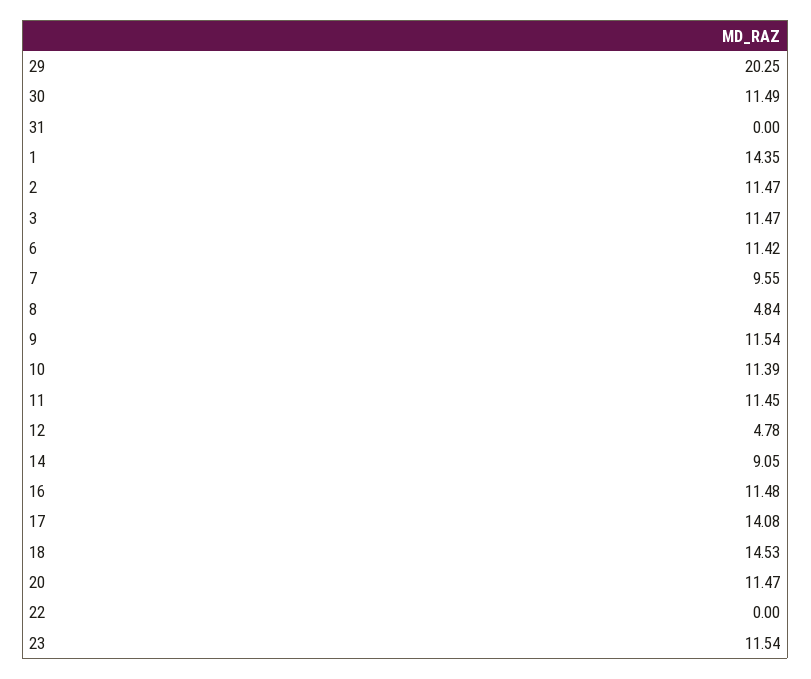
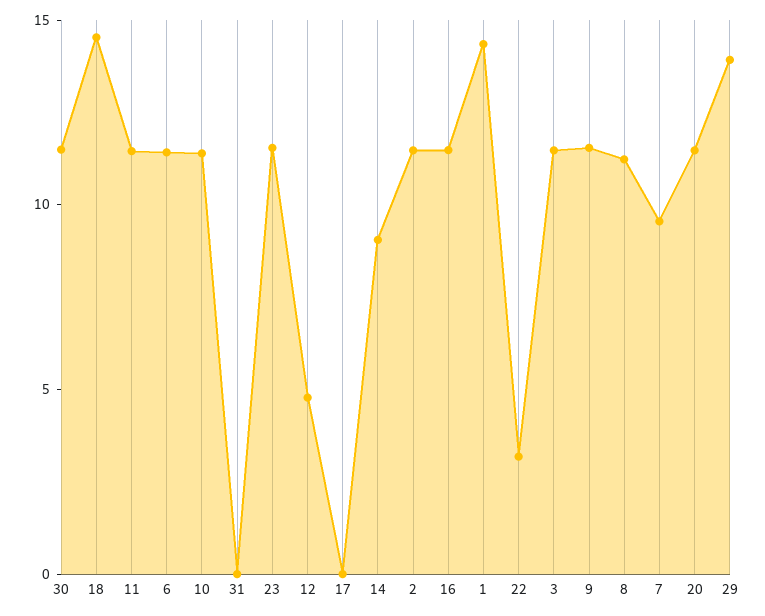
  {
-   "29": 20.25,
+   "29": 14,
    "30": 11.49,
    "31": 0,
    "1": 14.35,
    "2": 11.47,
    "3": 11.47,
    "6": 11.42,
    "7": 9.55,
-   "8": 4.84,
+   "8": 11,
    "9": 11.54,
    "10": 11.39,
    "11": 11.45,
    "12": 4.78,
    "14": 9.05,
    "16": 11.48,
-   "17": 14.08,
+   "17": 0,
    "18": 14.53,
    "20": 11.47,
-   "22": 0,
+   "22": 3,
    "23": 11.54
  }

